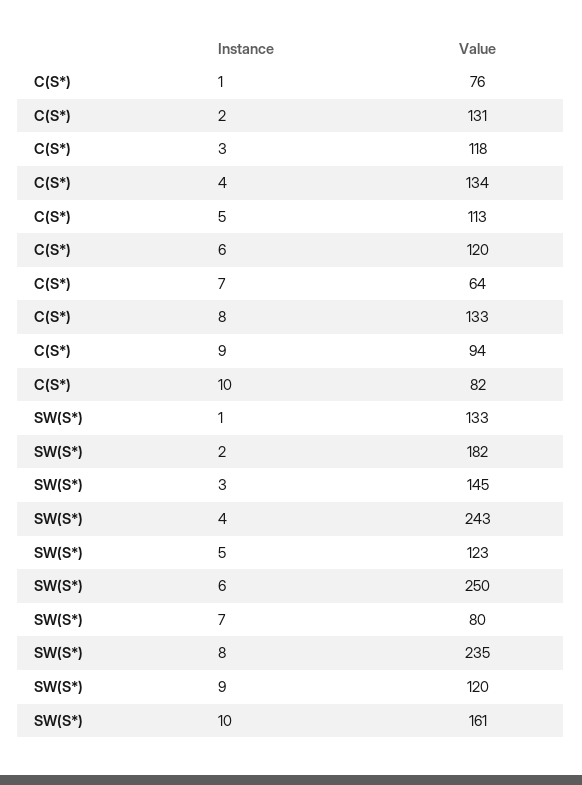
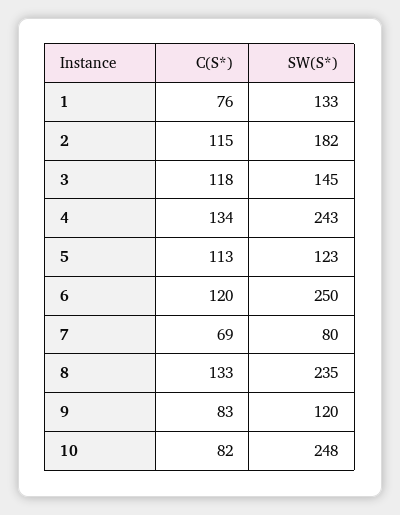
  {
    "C(S*)": {
      "1": 76,
-     "2": 131,
+     "2": 115,
      "3": 118,
      "4": 134,
      "5": 113,
      "6": 120,
-     "7": 64,
+     "7": 69,
      "8": 133,
-     "9": 94,
+     "9": 83,
      "10": 82
    },
    "SW(S*)": {
      "1": 133,
      "2": 182,
      "3": 145,
      "4": 243,
      "5": 123,
      "6": 250,
      "7": 80,
      "8": 235,
      "9": 120,
-     "10": 161
+     "10": 248
    }
  }

